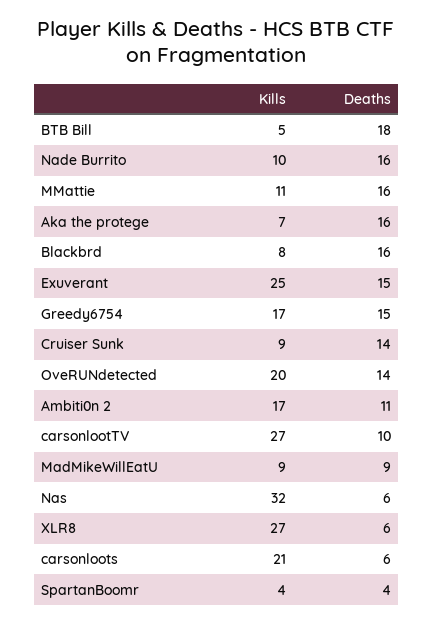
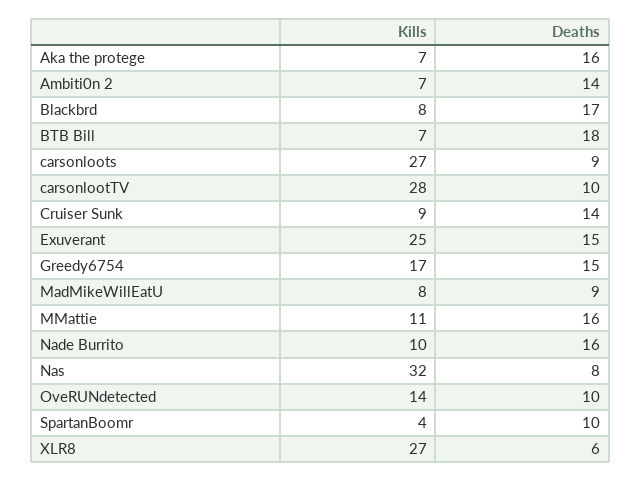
  {
    "Kills": {
-     "BTB Bill": 5,
+     "BTB Bill": 7,
      "Nade Burrito": 10,
      "MMattie": 11,
      "Aka the protege": 7,
      "Blackbrd": 8,
      "Exuverant": 25,
      "Greedy6754": 17,
      "Cruiser Sunk": 9,
-     "OveRUNdetected": 20,
+     "OveRUNdetected": 14,
-     "Ambiti0n 2": 17,
+     "Ambiti0n 2": 7,
-     "carsonlootTV": 27,
+     "carsonlootTV": 28,
-     "MadMikeWillEatU": 9,
+     "MadMikeWillEatU": 8,
      "Nas": 32,
      "XLR8": 27,
-     "carsonloots": 21,
+     "carsonloots": 27,
      "SpartanBoomr": 4
    },
    "Deaths": {
      "BTB Bill": 18,
      "Nade Burrito": 16,
      "MMattie": 16,
      "Aka the protege": 16,
-     "Blackbrd": 16,
+     "Blackbrd": 17,
      "Exuverant": 15,
      "Greedy6754": 15,
      "Cruiser Sunk": 14,
-     "OveRUNdetected": 14,
+     "OveRUNdetected": 10,
-     "Ambiti0n 2": 11,
+     "Ambiti0n 2": 14,
      "carsonlootTV": 10,
      "MadMikeWillEatU": 9,
-     "Nas": 6,
+     "Nas": 8,
      "XLR8": 6,
-     "carsonloots": 6,
+     "carsonloots": 9,
-     "SpartanBoomr": 4
+     "SpartanBoomr": 10
    }
  }

